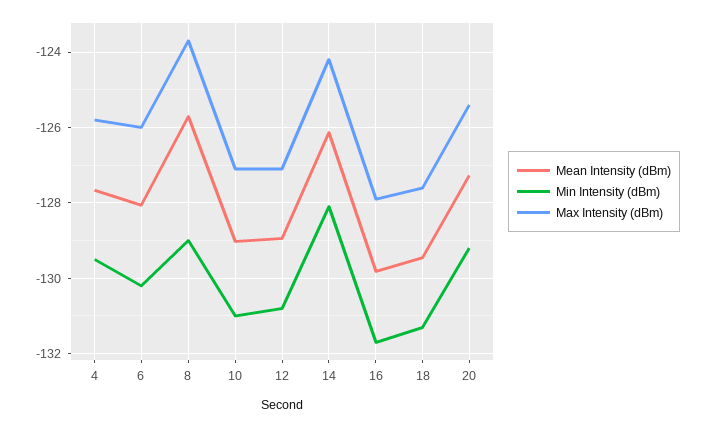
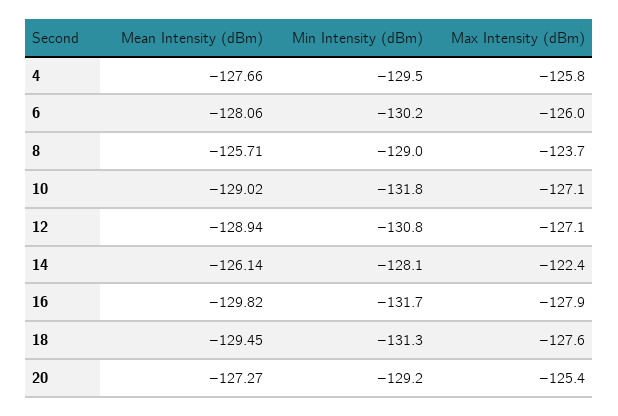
  {
    "Mean Intensity (dBm)": {
      "4": -127.66,
      "6": -128.06,
      "8": -125.71,
      "10": -129.02,
      "12": -128.94,
      "14": -126.14,
      "16": -129.82,
      "18": -129.45,
      "20": -127.27
    },
    "Min Intensity (dBm)": {
      "4": -129.5,
      "6": -130.2,
      "8": -129,
-     "10": -131,
+     "10": -131.8,
      "12": -130.8,
      "14": -128.1,
      "16": -131.7,
      "18": -131.3,
      "20": -129.2
    },
    "Max Intensity (dBm)": {
      "4": -125.8,
      "6": -126,
      "8": -123.7,
      "10": -127.1,
      "12": -127.1,
-     "14": -124.2,
+     "14": -122.4,
      "16": -127.9,
      "18": -127.6,
      "20": -125.4
    }
  }

